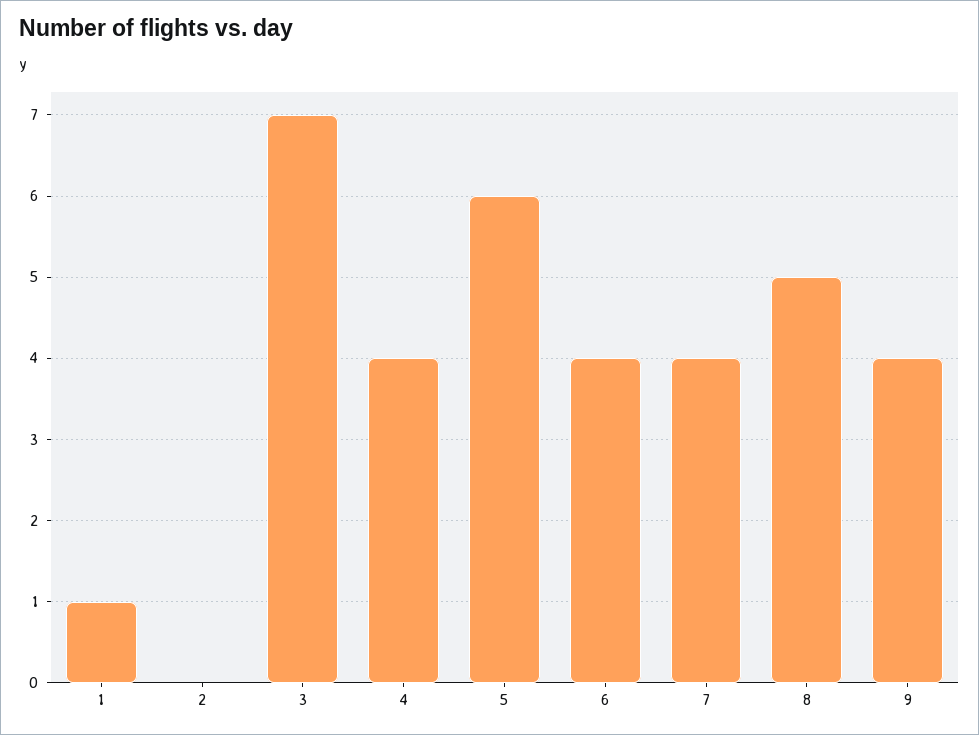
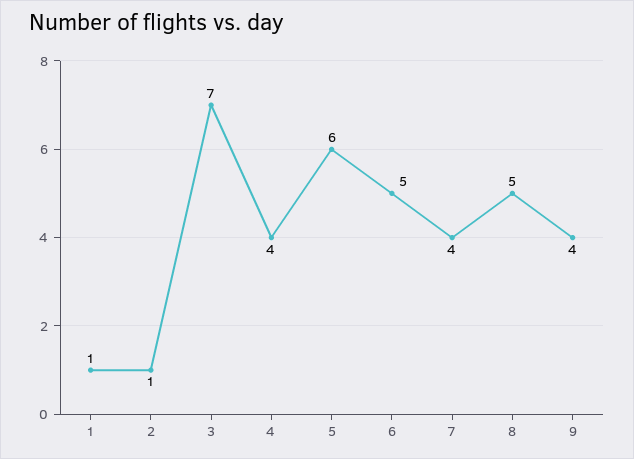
  {
    "1": 1,
-   "2": 0,
+   "2": 1,
    "3": 7,
    "4": 4,
    "5": 6,
-   "6": 4,
+   "6": 5,
    "7": 4,
    "8": 5,
    "9": 4
  }

